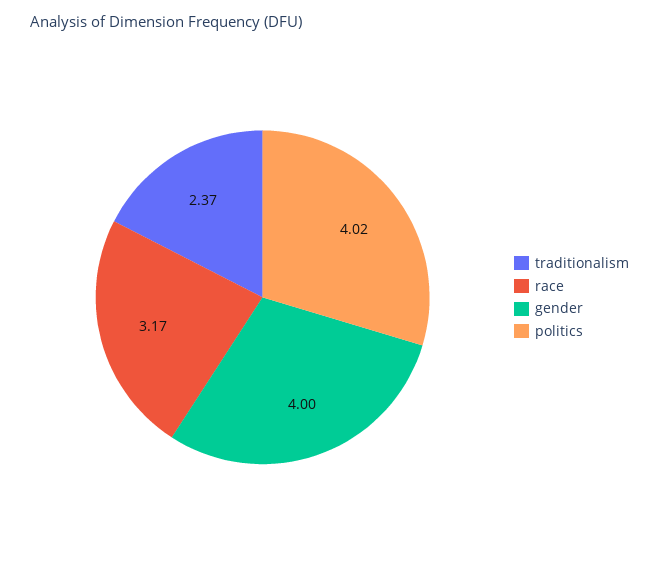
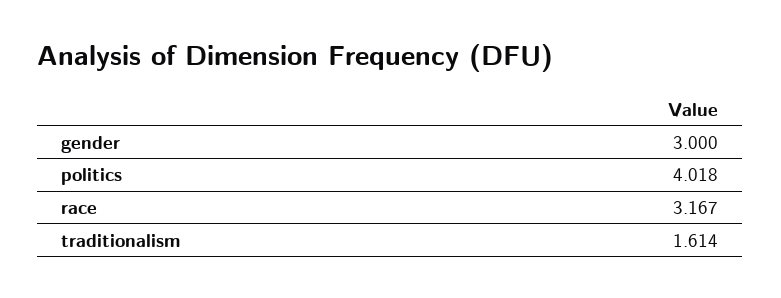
  {
-   "traditionalism": 2.37,
+   "traditionalism": 1.614,
    "race": 3.167,
-   "gender": 4,
+   "gender": 3,
    "politics": 4.018
  }

